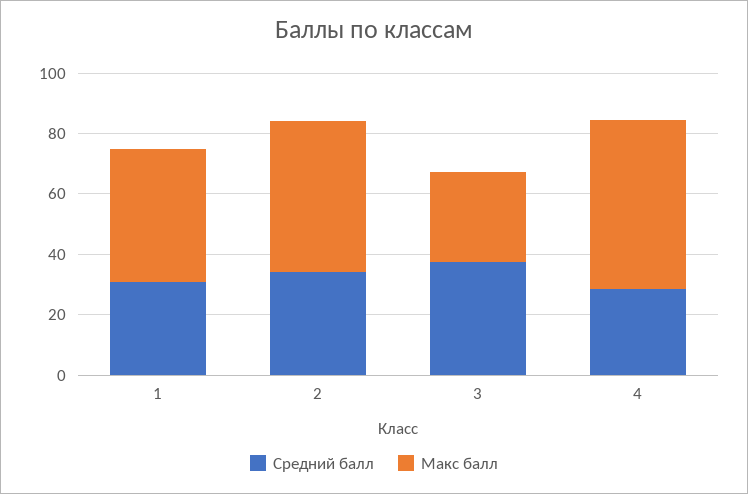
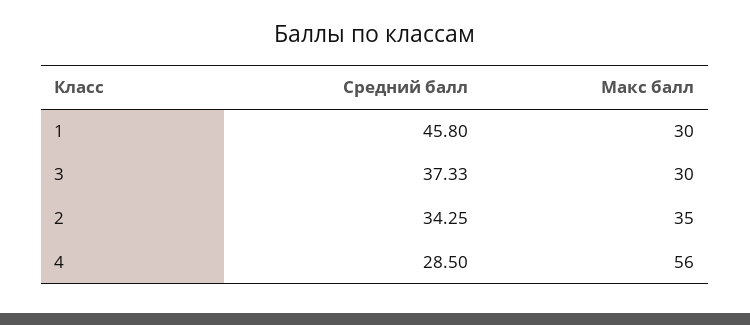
  {
    "Средний балл": {
-     "1": 30,
+     "1": 45.8,
      "2": 34.25,
      "3": 37.33,
      "4": 28.5
    },
    "Макс балл": {
-     "1": 45,
+     "1": 30,
-     "2": 50,
+     "2": 35,
      "3": 30,
      "4": 56
    }
  }

